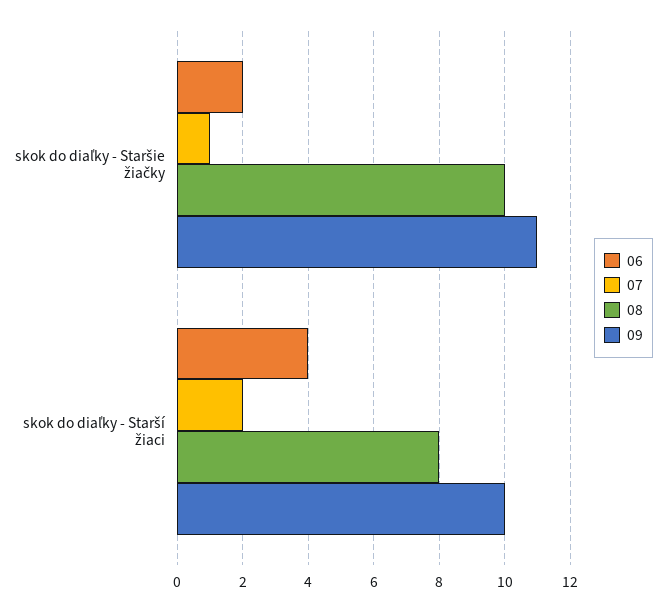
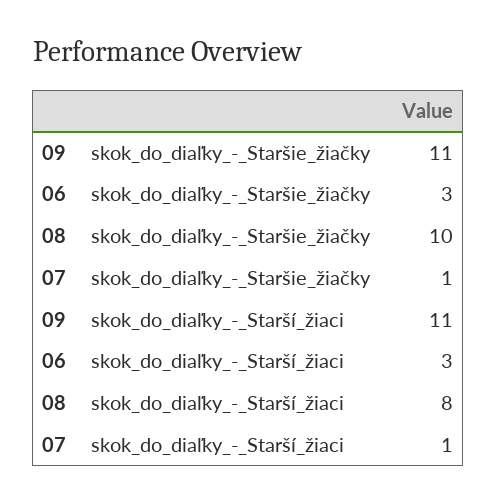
  {
    "06": {
-     "skok do diaľky - Staršie žiačky": 2,
+     "skok do diaľky - Staršie žiačky": 3,
-     "skok do diaľky - Starší žiaci": 4
+     "skok do diaľky - Starší žiaci": 3
    },
    "07": {
      "skok do diaľky - Staršie žiačky": 1,
-     "skok do diaľky - Starší žiaci": 2
+     "skok do diaľky - Starší žiaci": 1
    },
    "08": {
      "skok do diaľky - Staršie žiačky": 10,
      "skok do diaľky - Starší žiaci": 8
    },
    "09": {
      "skok do diaľky - Staršie žiačky": 11,
-     "skok do diaľky - Starší žiaci": 10
+     "skok do diaľky - Starší žiaci": 11
    }
  }

